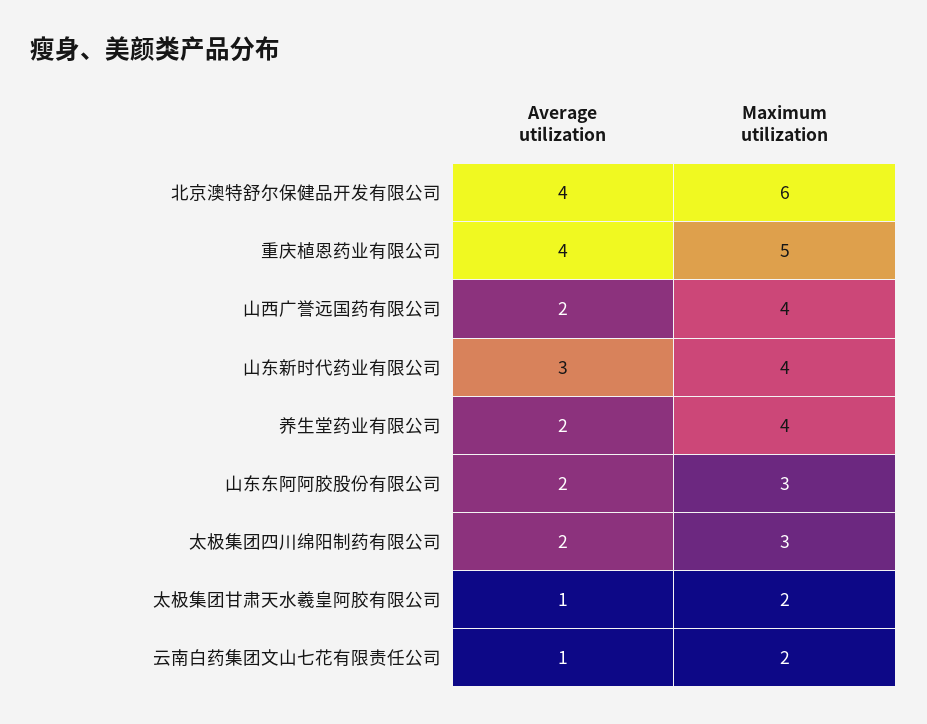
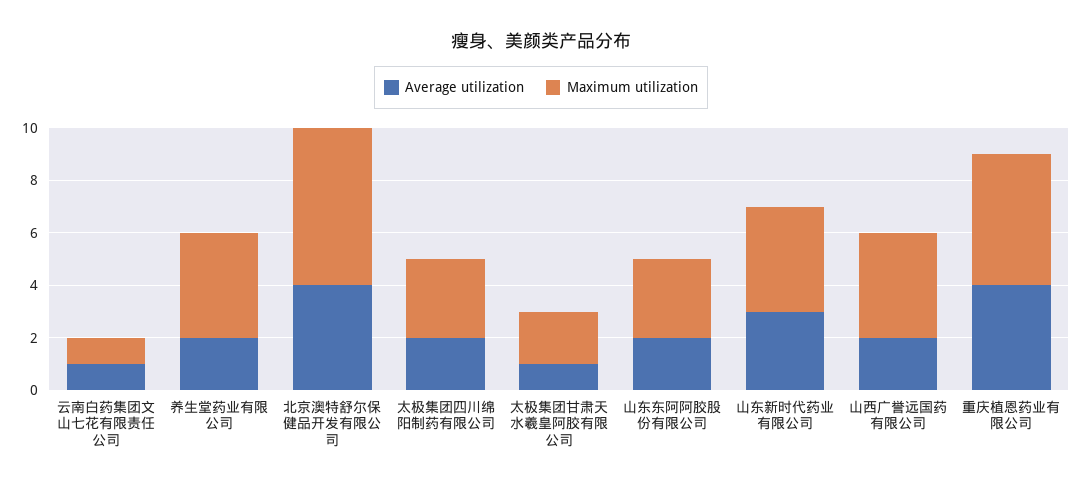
  {
    "Average utilization": {
      "北京澳特舒尔保健品开发有限公司": 4,
      "重庆植恩药业有限公司": 4,
      "山西广誉远国药有限公司": 2,
      "山东新时代药业有限公司": 3,
      "养生堂药业有限公司": 2,
      "山东东阿阿胶股份有限公司": 2,
      "太极集团四川绵阳制药有限公司": 2,
      "太极集团甘肃天水羲皇阿胶有限公司": 1,
      "云南白药集团文山七花有限责任公司": 1
    },
    "Maximum utilization": {
      "北京澳特舒尔保健品开发有限公司": 6,
      "重庆植恩药业有限公司": 5,
      "山西广誉远国药有限公司": 4,
      "山东新时代药业有限公司": 4,
      "养生堂药业有限公司": 4,
      "山东东阿阿胶股份有限公司": 3,
      "太极集团四川绵阳制药有限公司": 3,
      "太极集团甘肃天水羲皇阿胶有限公司": 2,
-     "云南白药集团文山七花有限责任公司": 2
+     "云南白药集团文山七花有限责任公司": 1
    }
  }

